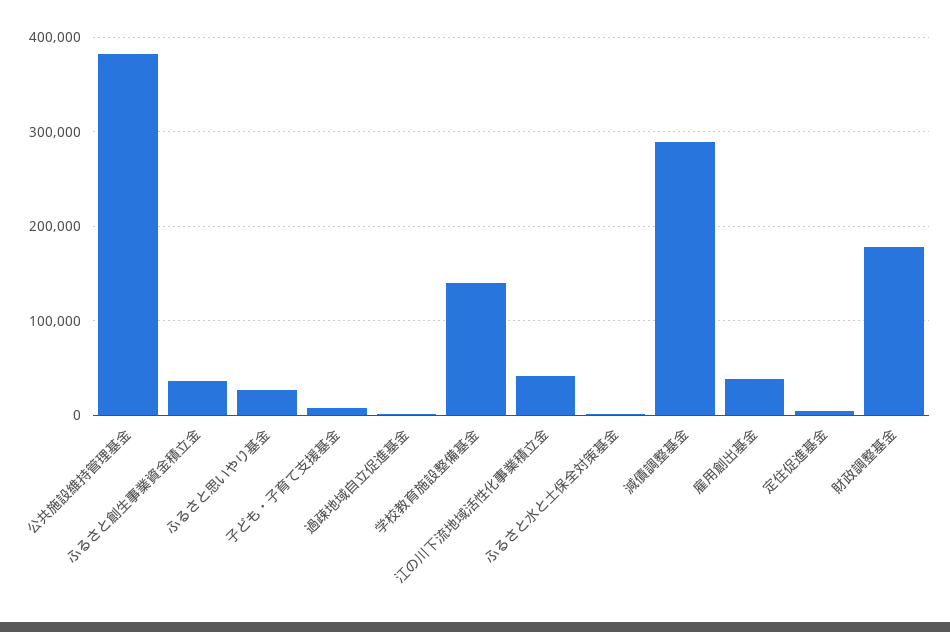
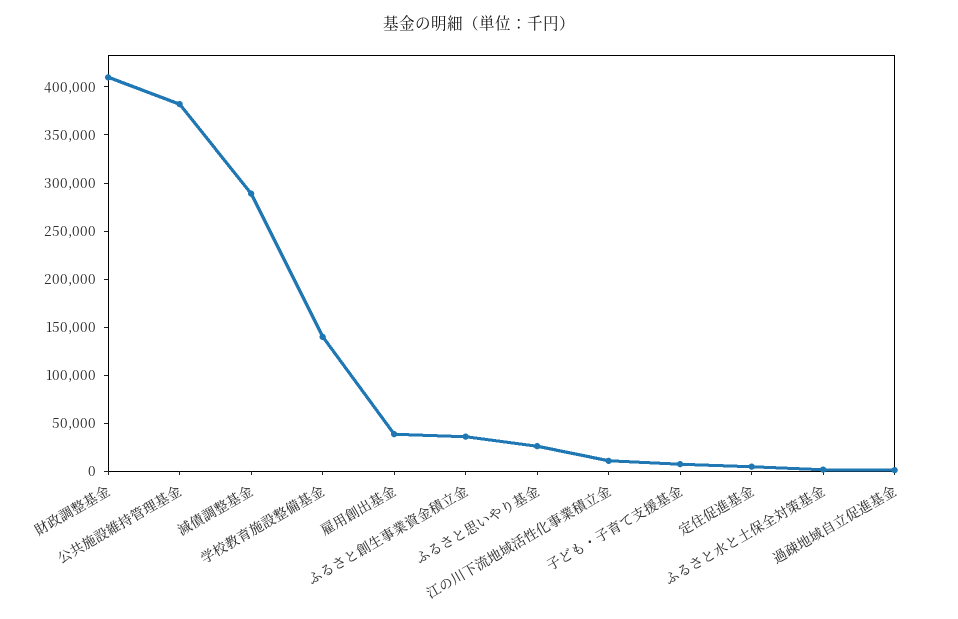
  {
    "公共施設維持管理基金": 380000,
    "ふるさと創生事業資金積立金": 40000,
    "ふるさと思いやり基金": 30000,
    "子ども・子育て支援基金": 10000,
    "過疎地域自立促進基金": 0,
    "学校教育施設整備基金": 140000,
-   "江の川下流地域活性化事業積立金": 40000,
+   "江の川下流地域活性化事業積立金": 10000,
    "ふるさと水と土保全対策基金": 0,
    "減債調整基金": 290000,
    "雇用創出基金": 40000,
    "定住促進基金": 10000,
-   "財政調整基金": 180000
+   "財政調整基金": 410000
  }

